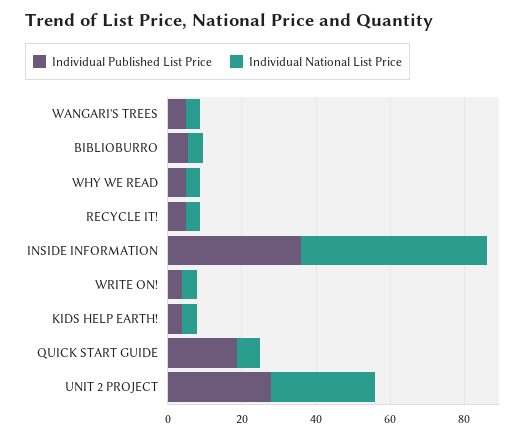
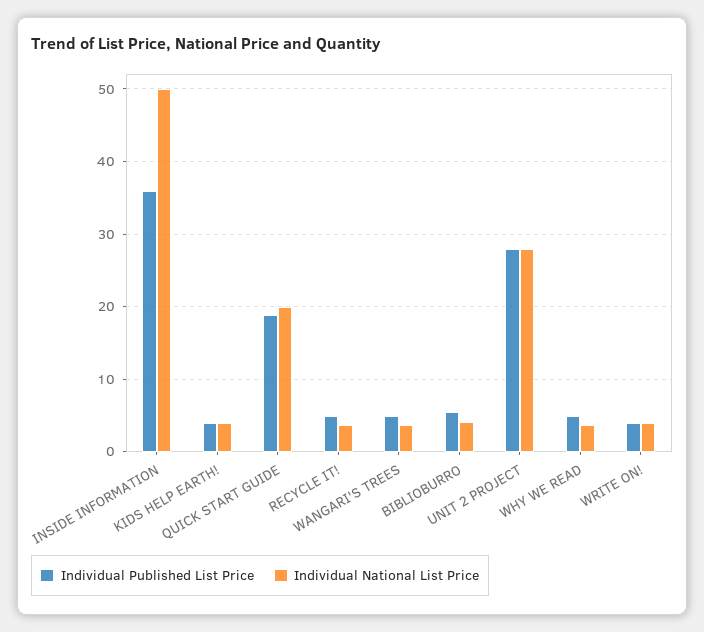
  {
    "Individual Published List Price": {
      "WANGARI'S TREES": 5,
      "BIBLIOBURRO": 6,
      "WHY WE READ": 5,
      "RECYCLE IT!": 5,
      "INSIDE INFORMATION": 36,
      "WRITE ON!": 4,
      "KIDS HELP EARTH!": 4,
      "QUICK START GUIDE": 19,
      "UNIT 2 PROJECT": 28
    },
    "Individual National List Price": {
      "WANGARI'S TREES": 4,
      "BIBLIOBURRO": 4,
      "WHY WE READ": 4,
      "RECYCLE IT!": 4,
      "INSIDE INFORMATION": 50,
      "WRITE ON!": 4,
      "KIDS HELP EARTH!": 4,
-     "QUICK START GUIDE": 5,
+     "QUICK START GUIDE": 20,
      "UNIT 2 PROJECT": 28
    }
  }

